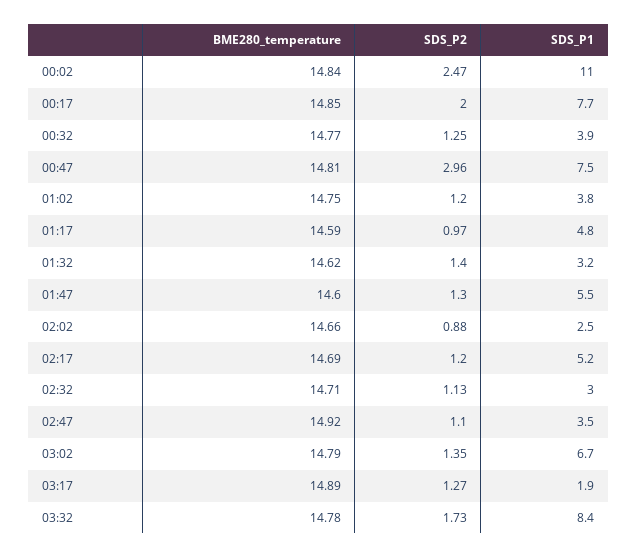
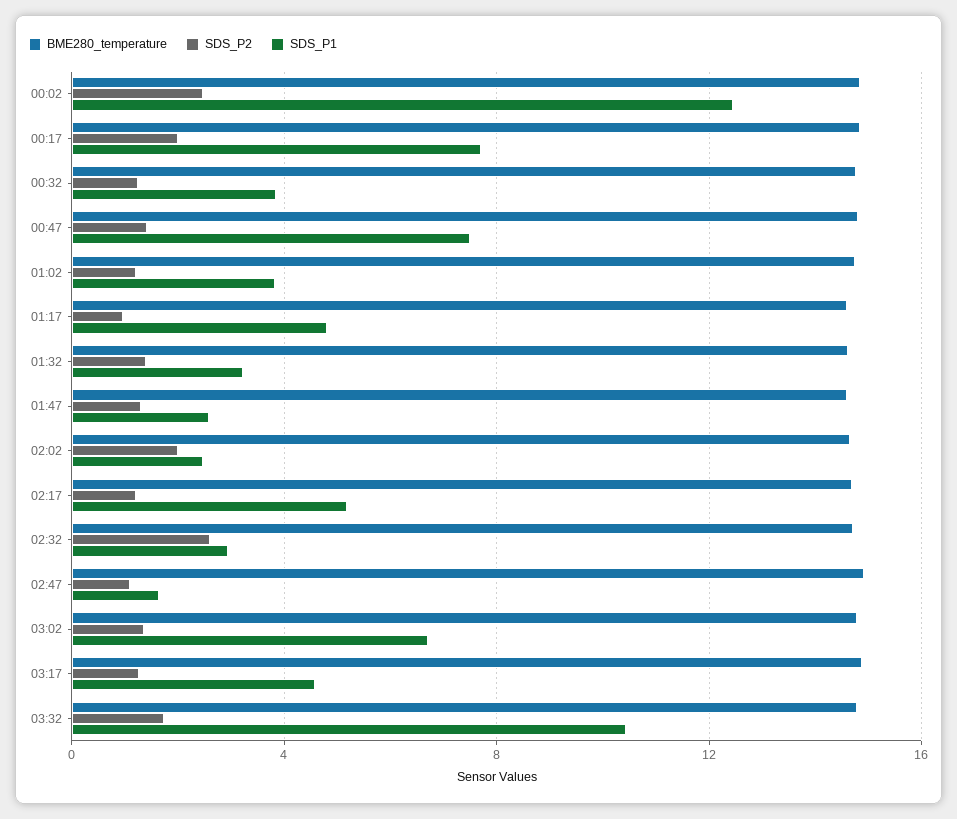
  {
    "BME280_temperature": {
      "00:02": 14.84,
      "00:17": 14.85,
      "00:32": 14.77,
      "00:47": 14.81,
      "01:02": 14.75,
      "01:17": 14.59,
      "01:32": 14.62,
      "01:47": 14.6,
      "02:02": 14.66,
      "02:17": 14.69,
      "02:32": 14.71,
      "02:47": 14.92,
      "03:02": 14.79,
      "03:17": 14.89,
      "03:32": 14.78
    },
    "SDS_P2": {
      "00:02": 2.47,
      "00:17": 2,
      "00:32": 1.25,
-     "00:47": 2.96,
+     "00:47": 1.5,
      "01:02": 1.2,
      "01:17": 0.97,
      "01:32": 1.4,
      "01:47": 1.3,
-     "02:02": 0.88,
+     "02:02": 2,
      "02:17": 1.2,
-     "02:32": 1.13,
+     "02:32": 2.5,
      "02:47": 1.1,
      "03:02": 1.35,
      "03:17": 1.27,
      "03:32": 1.73
    },
    "SDS_P1": {
-     "00:02": 11,
+     "00:02": 12.5,
      "00:17": 7.7,
      "00:32": 3.9,
      "00:47": 7.5,
      "01:02": 3.8,
      "01:17": 4.8,
      "01:32": 3.2,
-     "01:47": 5.5,
+     "01:47": 2.5,
      "02:02": 2.5,
      "02:17": 5.2,
      "02:32": 3,
-     "02:47": 3.5,
+     "02:47": 1.5,
      "03:02": 6.7,
-     "03:17": 1.9,
+     "03:17": 4.5,
-     "03:32": 8.4
+     "03:32": 10.5
    }
  }

